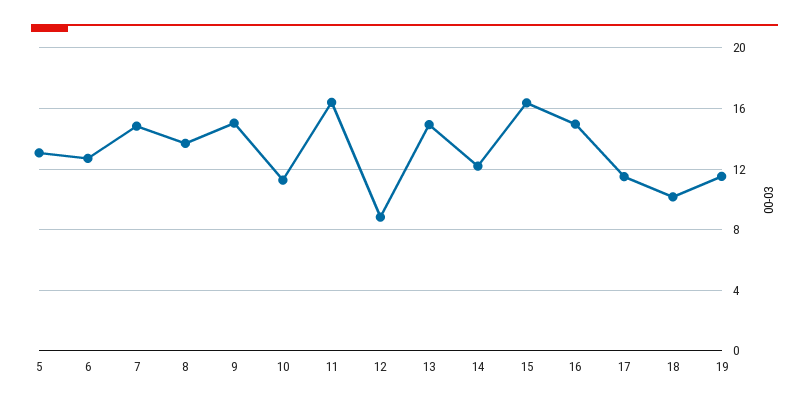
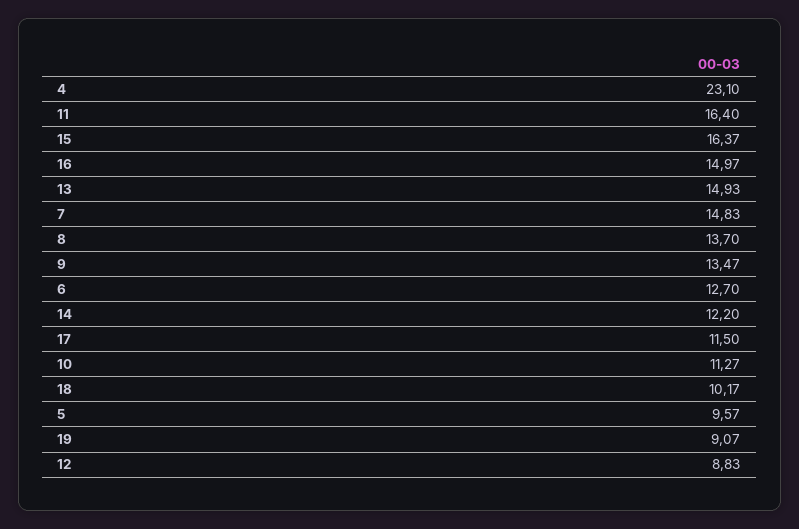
  {
-   "5": 13,
+   "5": 9.57,
    "6": 12.7,
    "7": 14.83,
    "8": 13.7,
-   "9": 15,
+   "9": 13.47,
    "10": 11.27,
    "11": 16.4,
    "12": 8.83,
    "13": 14.93,
    "14": 12.2,
    "15": 16.37,
    "16": 14.97,
    "17": 11.5,
    "18": 10.17,
-   "19": 11.5
+   "19": 9.07,
+   "4": 23.1
  }

